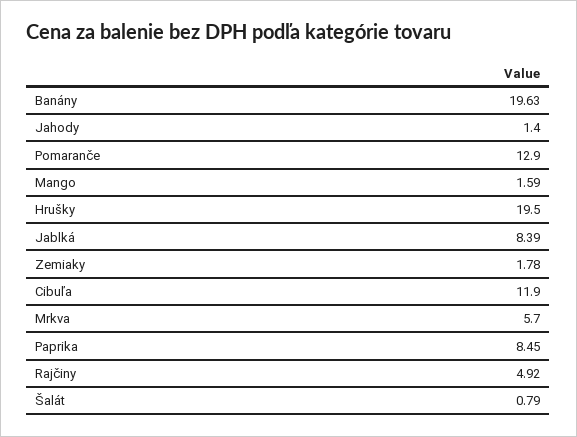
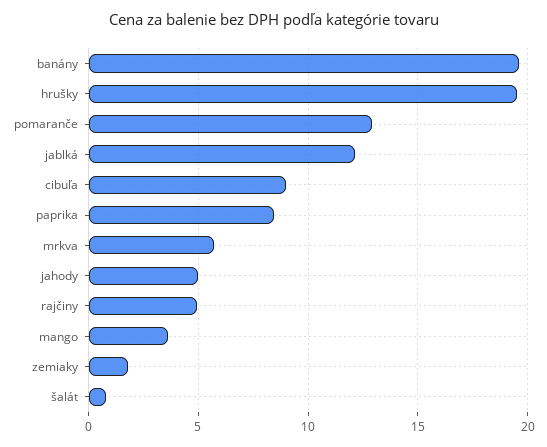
  {
    "Banány": 19.63,
-   "Jahody": 1.4,
+   "Jahody": 5,
    "Pomaranče": 12.9,
-   "Mango": 1.59,
+   "Mango": 3.5,
    "Hrušky": 19.5,
-   "Jablká": 8.39,
+   "Jablká": 12,
    "Zemiaky": 1.78,
-   "Cibuľa": 11.9,
+   "Cibuľa": 9,
    "Mrkva": 5.7,
    "Paprika": 8.45,
    "Rajčiny": 4.92,
    "Šalát": 0.79
  }

